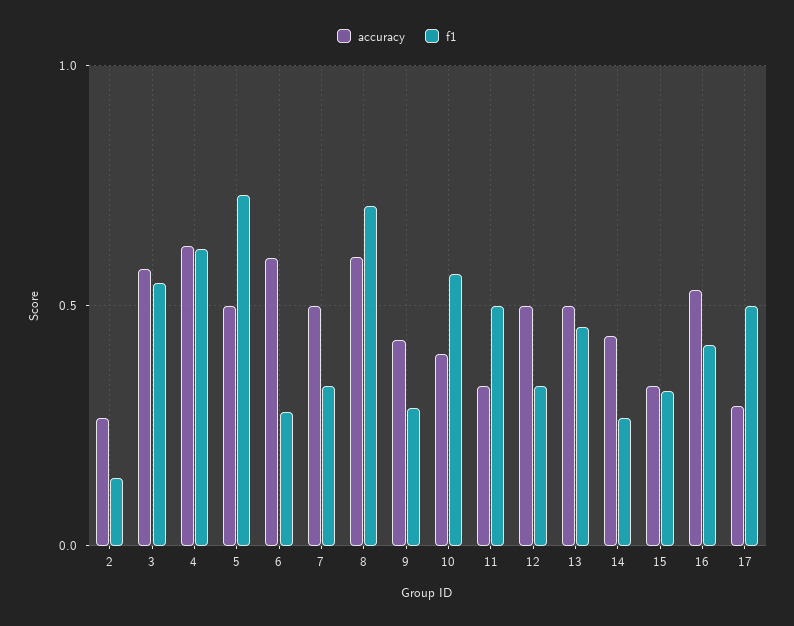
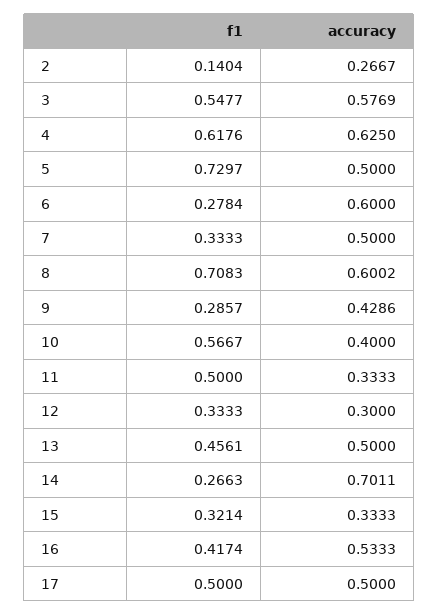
  {
    "accuracy": {
      "2": 0.2667,
      "3": 0.5769,
      "4": 0.625,
      "5": 0.5,
      "6": 0.6,
      "7": 0.5,
      "8": 0.6002,
      "9": 0.4286,
      "10": 0.4,
      "11": 0.3333,
-     "12": 0.5,
+     "12": 0.3,
      "13": 0.5,
-     "14": 0.45,
+     "14": 0.7011,
      "15": 0.3333,
      "16": 0.5333,
-     "17": 0.3
+     "17": 0.5
    },
    "f1": {
      "2": 0.1404,
      "3": 0.5477,
      "4": 0.6176,
      "5": 0.7297,
      "6": 0.2784,
      "7": 0.3333,
      "8": 0.7083,
      "9": 0.2857,
      "10": 0.5667,
      "11": 0.5,
      "12": 0.3333,
      "13": 0.4561,
      "14": 0.2663,
      "15": 0.3214,
      "16": 0.4174,
      "17": 0.5
    }
  }

